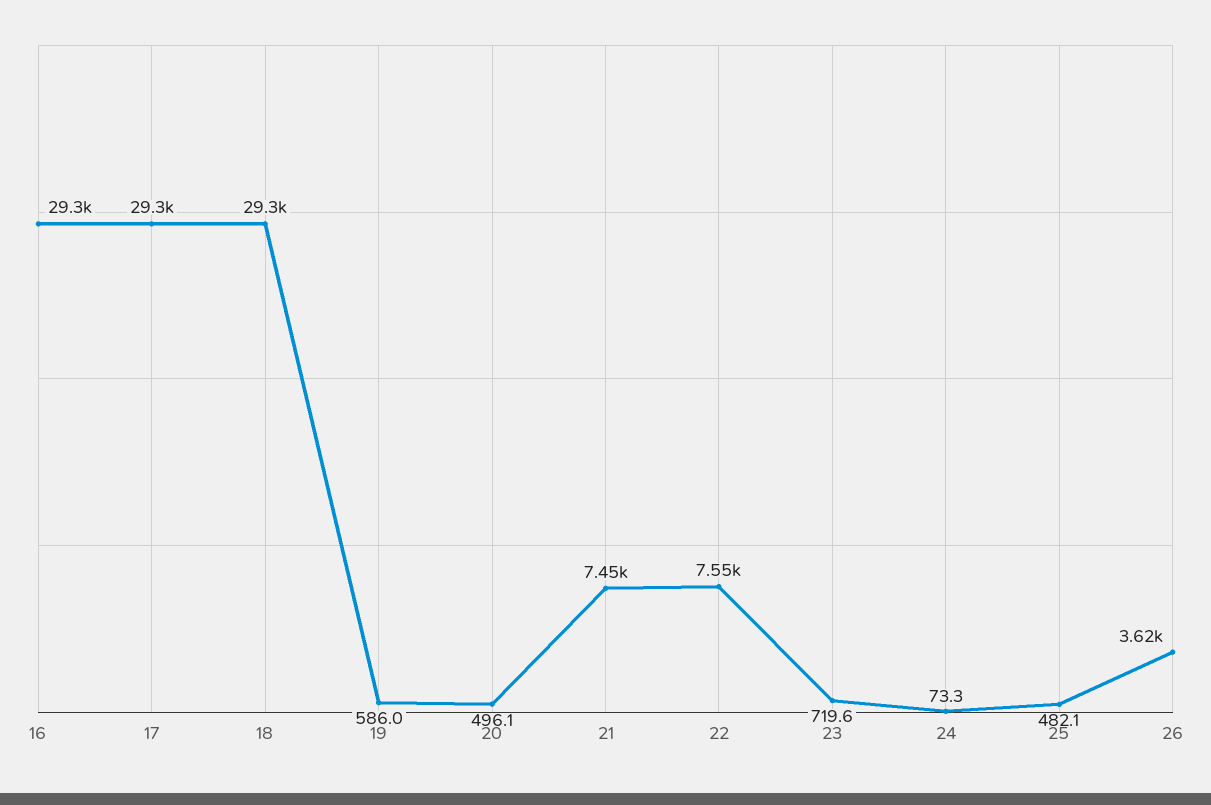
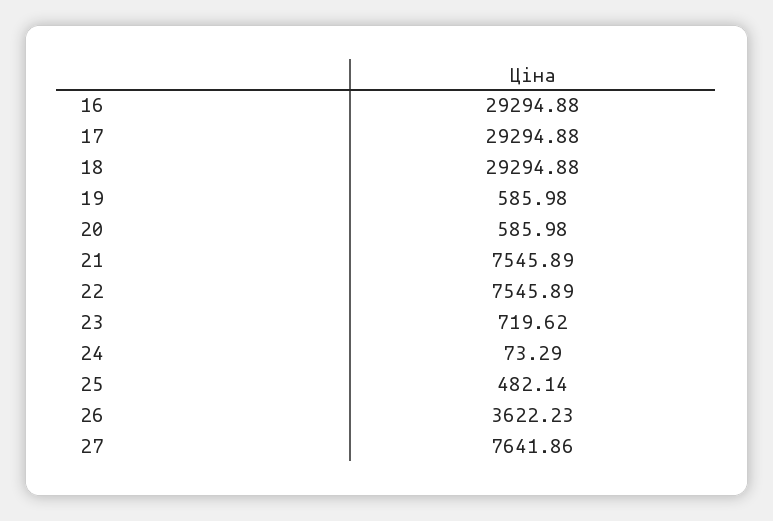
  {
    "16": 29294.88,
    "17": 29294.88,
    "18": 29294.88,
    "19": 585.98,
-   "20": 496.1,
+   "20": 585.98,
-   "21": 7450,
+   "21": 7545.89,
    "22": 7545.89,
    "23": 719.62,
    "24": 73.29,
    "25": 482.14,
-   "26": 3622.23
+   "26": 3622.23,
+   "27": 7641.86
  }

